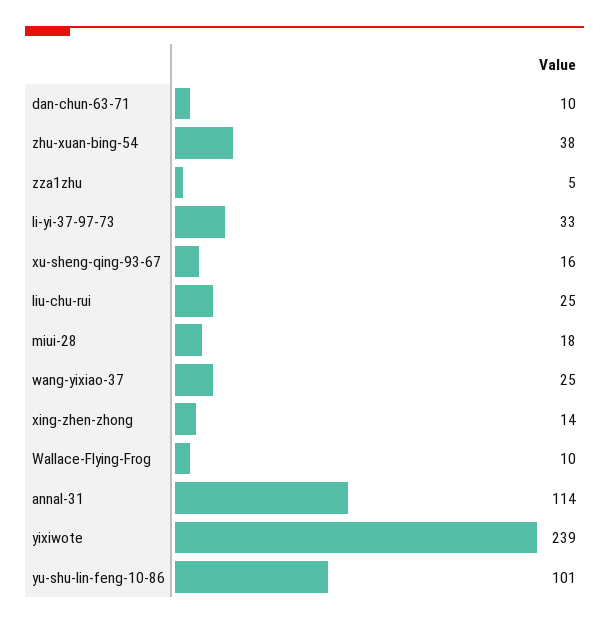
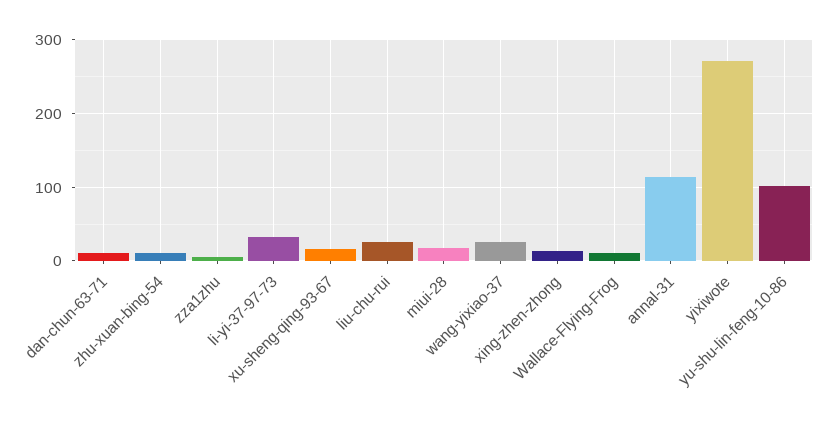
  {
    "dan-chun-63-71": 10,
-   "zhu-xuan-bing-54": 38,
+   "zhu-xuan-bing-54": 10,
    "zza1zhu": 5,
    "li-yi-37-97-73": 33,
    "xu-sheng-qing-93-67": 16,
    "liu-chu-rui": 25,
    "miui-28": 18,
    "wang-yixiao-37": 25,
    "xing-zhen-zhong": 14,
    "Wallace-Flying-Frog": 10,
    "annal-31": 114,
-   "yixiwote": 239,
+   "yixiwote": 270,
    "yu-shu-lin-feng-10-86": 101
  }

